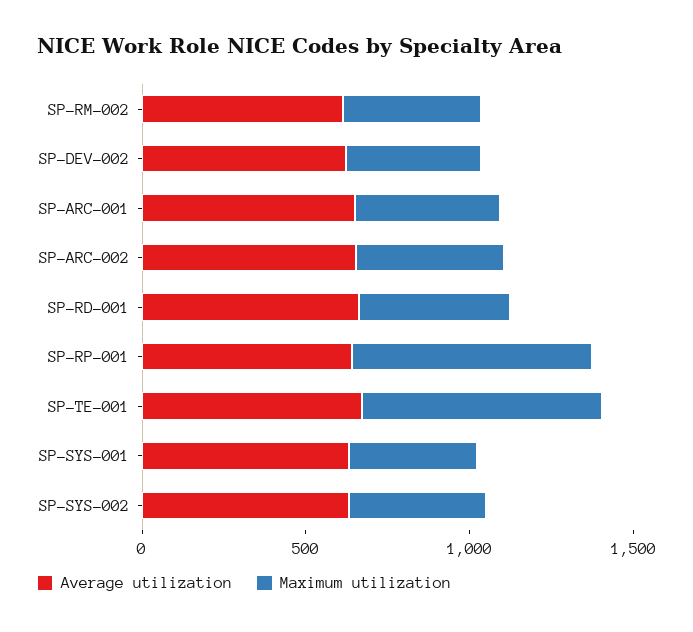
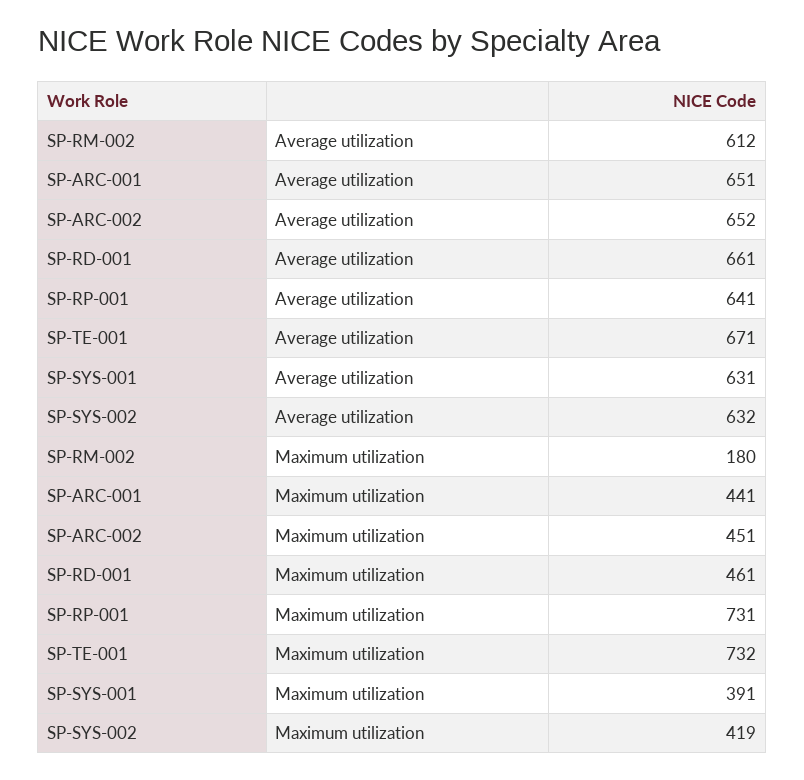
  {
    "Average utilization": {
      "SP-RM-002": 612,
-     "SP-DEV-002": 600,
      "SP-ARC-001": 651,
      "SP-ARC-002": 652,
      "SP-RD-001": 661,
      "SP-RP-001": 641,
      "SP-TE-001": 671,
      "SP-SYS-001": 631,
      "SP-SYS-002": 632
    },
    "Maximum utilization": {
-     "SP-RM-002": 400,
+     "SP-RM-002": 180,
-     "SP-DEV-002": 400,
      "SP-ARC-001": 441,
      "SP-ARC-002": 451,
      "SP-RD-001": 461,
      "SP-RP-001": 731,
      "SP-TE-001": 732,
      "SP-SYS-001": 391,
      "SP-SYS-002": 419
    }
  }

